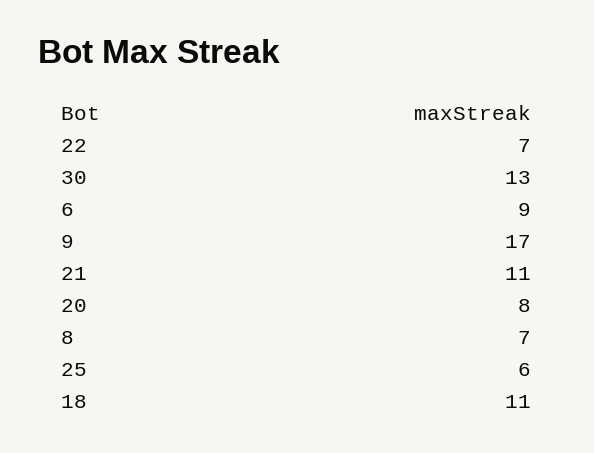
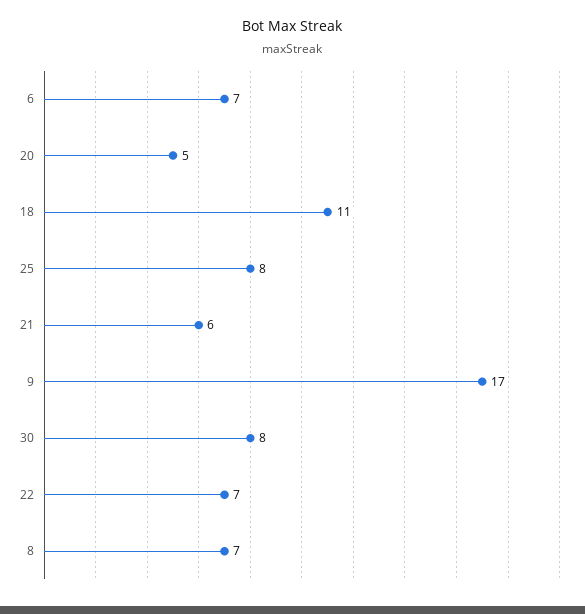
  {
    "22": 7,
-   "30": 13,
+   "30": 8,
-   "6": 9,
+   "6": 7,
    "9": 17,
-   "21": 11,
+   "21": 6,
-   "20": 8,
+   "20": 5,
    "8": 7,
-   "25": 6,
+   "25": 8,
    "18": 11
  }

